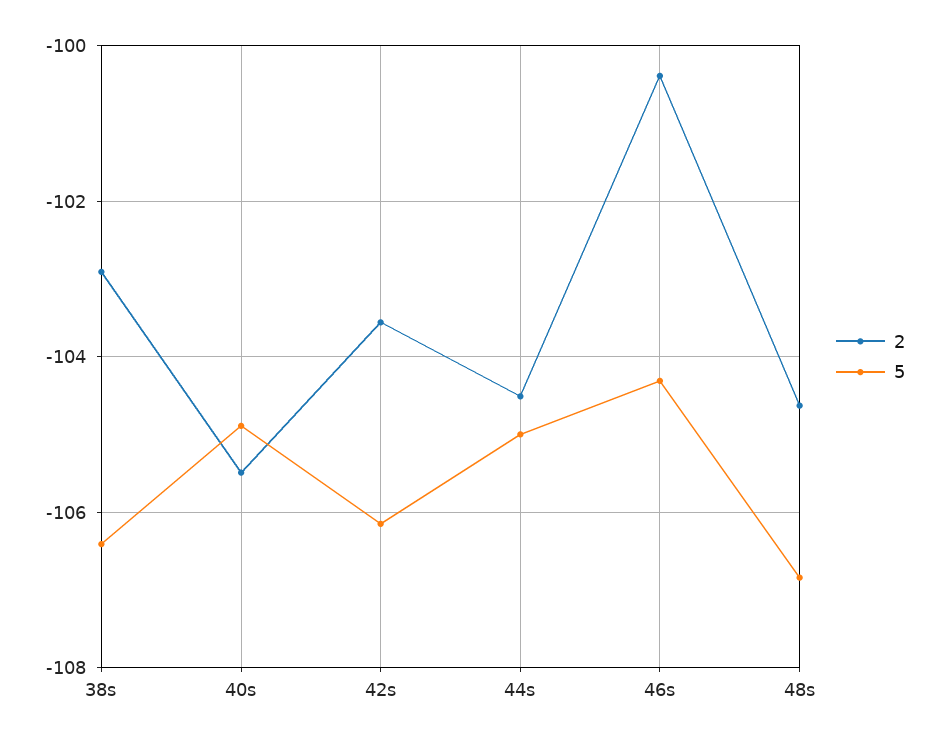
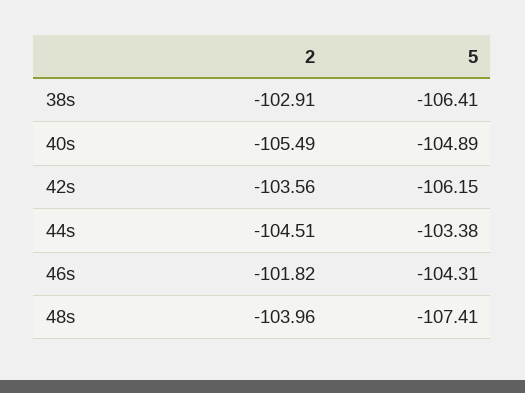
  {
    "2": {
      "38s": -102.91,
      "40s": -105.49,
      "42s": -103.56,
      "44s": -104.51,
-     "46s": -100.4,
+     "46s": -101.82,
-     "48s": -104.6
+     "48s": -103.96
    },
    "5": {
      "38s": -106.41,
      "40s": -104.89,
      "42s": -106.15,
-     "44s": -105,
+     "44s": -103.38,
      "46s": -104.31,
-     "48s": -106.8
+     "48s": -107.41
    }
  }

